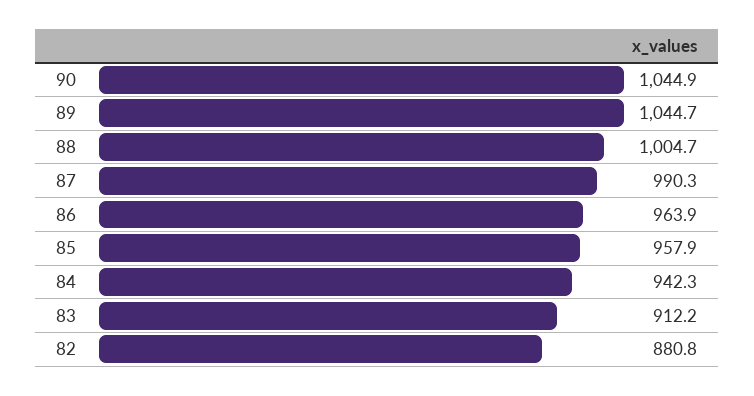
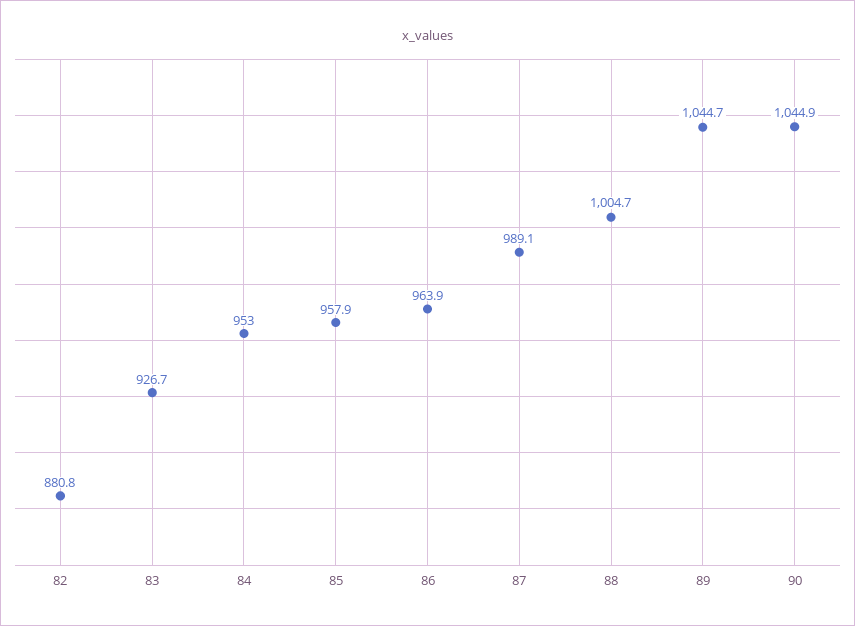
  {
    "90": 1044.9,
    "89": 1044.7,
    "88": 1004.7,
-   "87": 990.3,
+   "87": 989.1,
    "86": 963.9,
    "85": 957.9,
-   "84": 942.3,
+   "84": 953,
-   "83": 912.2,
+   "83": 926.7,
    "82": 880.8
  }

